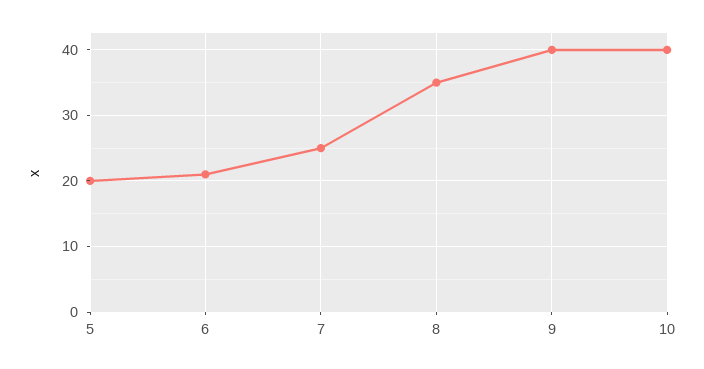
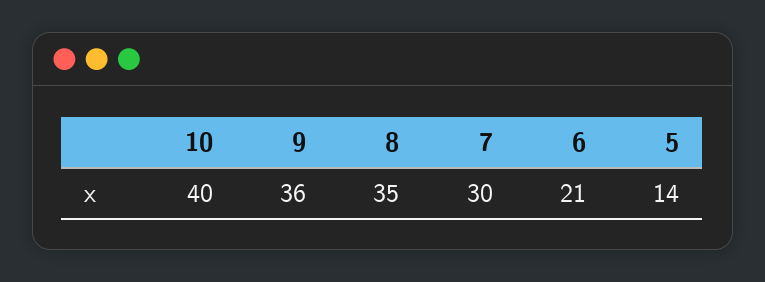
  {
-   "5": 20,
+   "5": 14,
    "6": 21,
-   "7": 25,
+   "7": 30,
    "8": 35,
-   "9": 40,
+   "9": 36,
    "10": 40
  }

